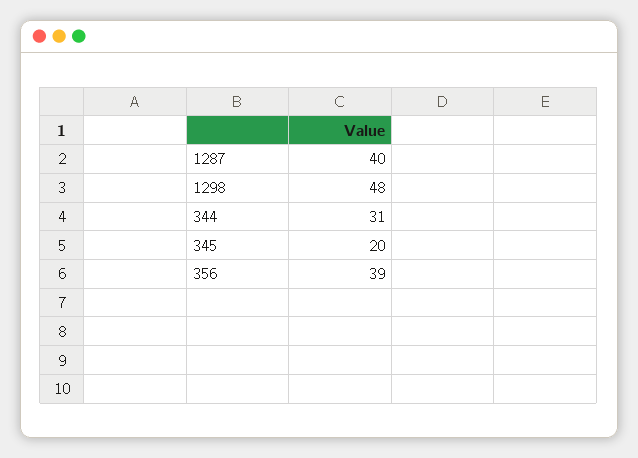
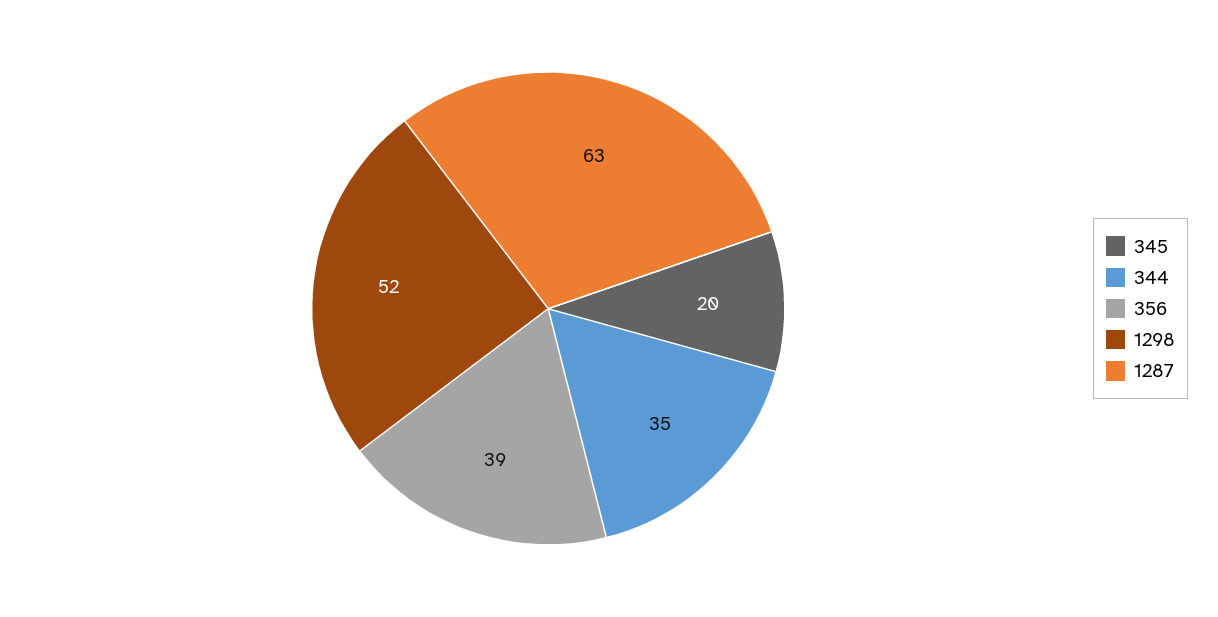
  {
-   "1287": 40,
+   "1287": 63,
-   "1298": 48,
+   "1298": 52,
-   "344": 31,
+   "344": 35,
    "345": 20,
    "356": 39
  }

